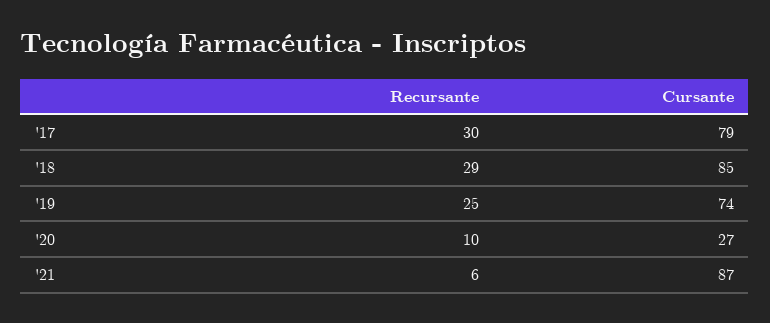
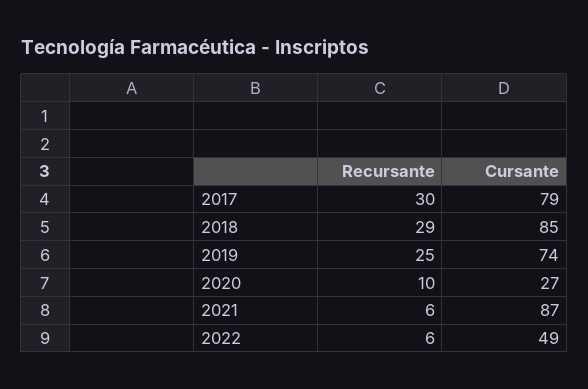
  {
    "Recursante": {
      "'17": 30,
      "'18": 29,
      "'19": 25,
      "'20": 10,
-     "'21": 6
+     "'21": 6,
+     "2022": 6
    },
    "Cursante": {
      "'17": 79,
      "'18": 85,
      "'19": 74,
      "'20": 27,
-     "'21": 87
+     "'21": 87,
+     "2022": 49
    }
  }

